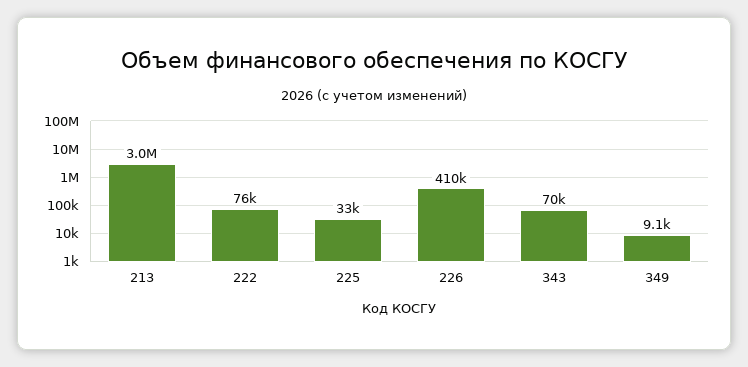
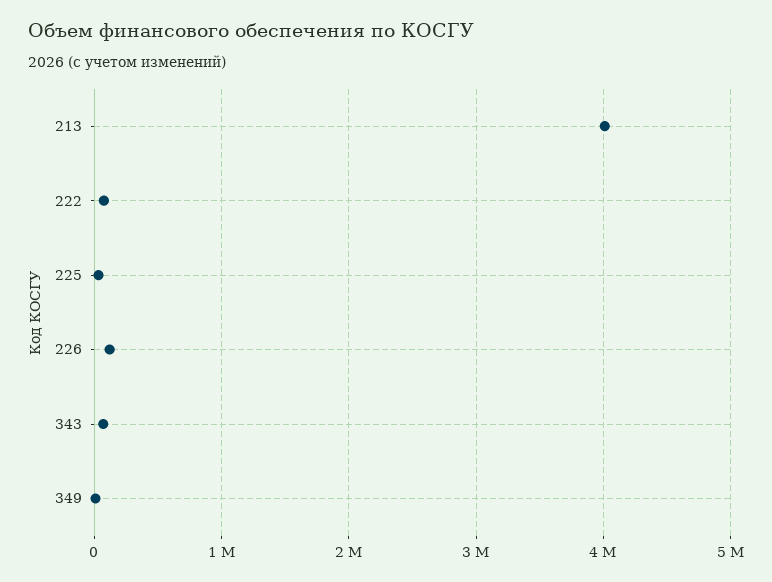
  {
-   "213": 3000000,
+   "213": 4000000,
    "222": 76000,
    "225": 33000,
-   "226": 410000,
+   "226": 100000,
    "343": 70000,
    "349": 9100
  }

